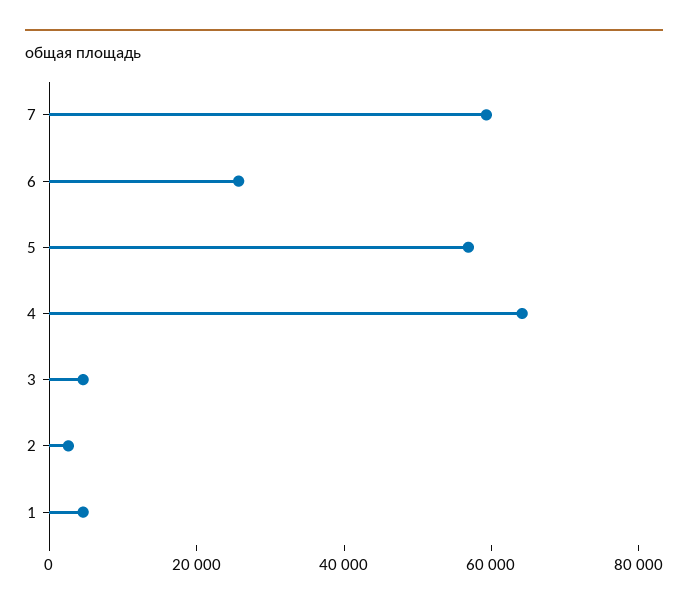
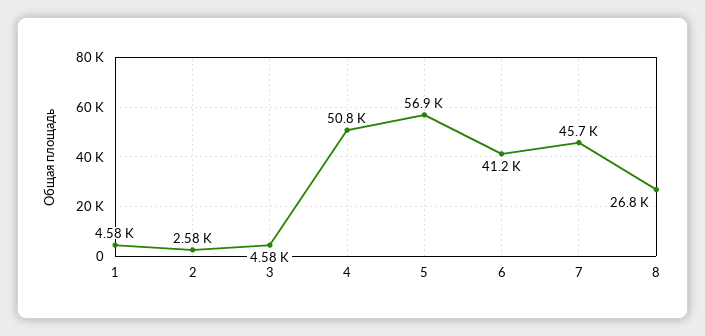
  {
-   "7": 60000,
+   "7": 45700,
-   "6": 25000,
+   "6": 41200,
    "5": 56900,
-   "4": 65000,
+   "4": 50800,
    "3": 4580,
    "2": 2580,
-   "1": 4580
+   "1": 4580,
+   "8": 26800
  }

